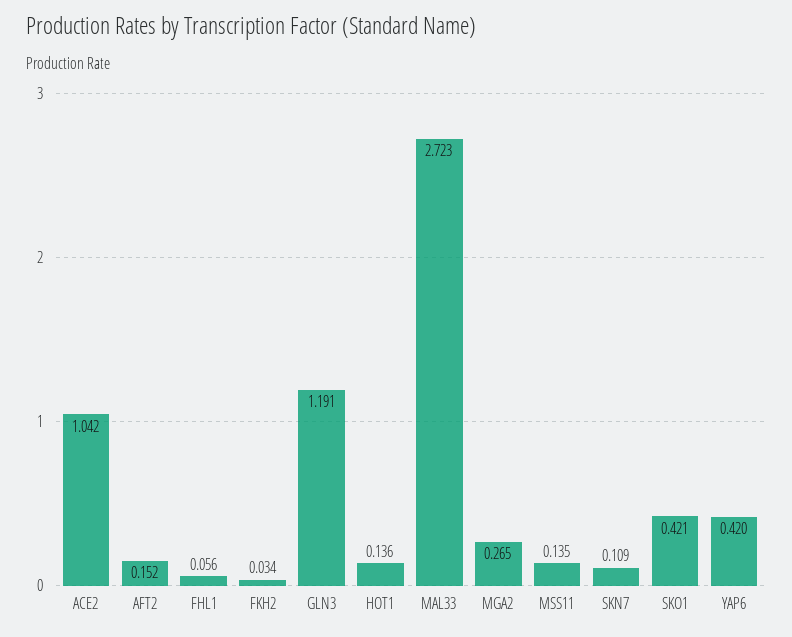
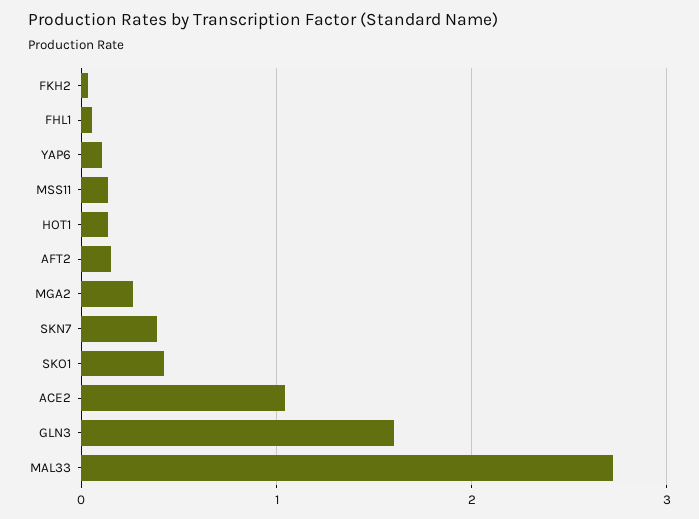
  {
    "ACE2": 1.042,
    "AFT2": 0.152,
    "FHL1": 0.056,
    "FKH2": 0.034,
-   "GLN3": 1.191,
+   "GLN3": 1.6,
    "HOT1": 0.136,
    "MAL33": 2.723,
    "MGA2": 0.265,
    "MSS11": 0.135,
-   "SKN7": 0.109,
+   "SKN7": 0.4,
    "SKO1": 0.421,
-   "YAP6": 0.42
+   "YAP6": 0.1
  }

